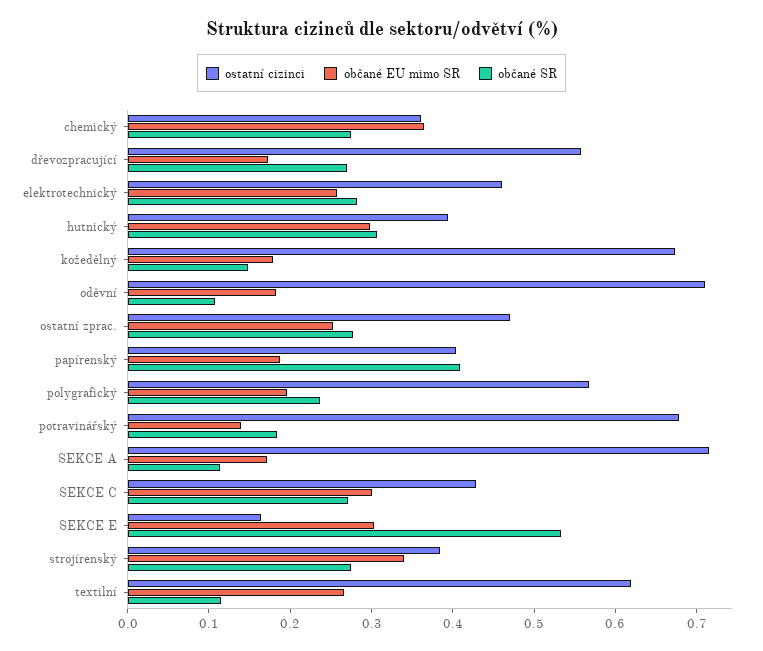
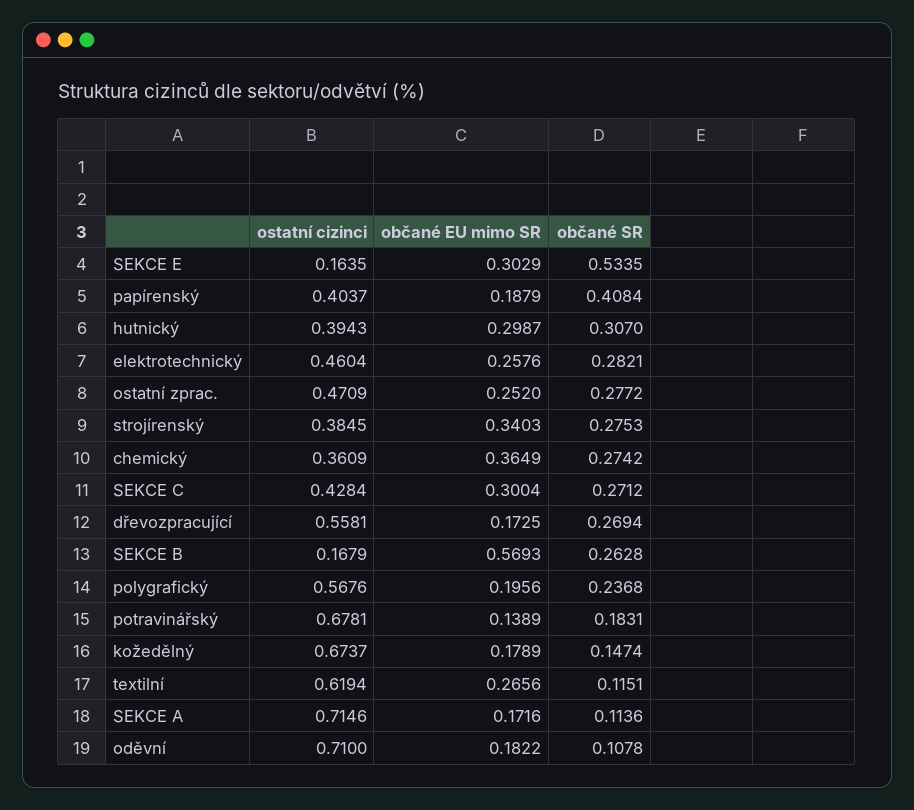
  {
    "ostatní cizinci": {
      "chemický": 0.3609,
      "dřevozpracující": 0.5581,
      "elektrotechnický": 0.4604,
      "hutnický": 0.3943,
      "kožedělný": 0.6737,
      "oděvní": 0.71,
      "ostatní zprac.": 0.4709,
      "papírenský": 0.4037,
      "polygrafický": 0.5676,
      "potravinářský": 0.6781,
      "SEKCE A": 0.7146,
      "SEKCE C": 0.4284,
      "SEKCE E": 0.1635,
      "strojírenský": 0.3845,
-     "textilní": 0.6194
+     "textilní": 0.6194,
+     "SEKCE B": 0.1679
    },
    "občané EU mimo SR": {
      "chemický": 0.3649,
      "dřevozpracující": 0.1725,
      "elektrotechnický": 0.2576,
      "hutnický": 0.2987,
      "kožedělný": 0.1789,
      "oděvní": 0.1822,
      "ostatní zprac.": 0.252,
      "papírenský": 0.1879,
      "polygrafický": 0.1956,
      "potravinářský": 0.1389,
      "SEKCE A": 0.1716,
      "SEKCE C": 0.3004,
      "SEKCE E": 0.3029,
      "strojírenský": 0.3403,
-     "textilní": 0.2656
+     "textilní": 0.2656,
+     "SEKCE B": 0.5693
    },
    "občané SR": {
      "chemický": 0.2742,
      "dřevozpracující": 0.2694,
      "elektrotechnický": 0.2821,
      "hutnický": 0.307,
      "kožedělný": 0.1474,
      "oděvní": 0.1078,
      "ostatní zprac.": 0.2772,
      "papírenský": 0.4084,
      "polygrafický": 0.2368,
      "potravinářský": 0.1831,
      "SEKCE A": 0.1136,
      "SEKCE C": 0.2712,
      "SEKCE E": 0.5335,
      "strojírenský": 0.2753,
-     "textilní": 0.1151
+     "textilní": 0.1151,
+     "SEKCE B": 0.2628
    }
  }

